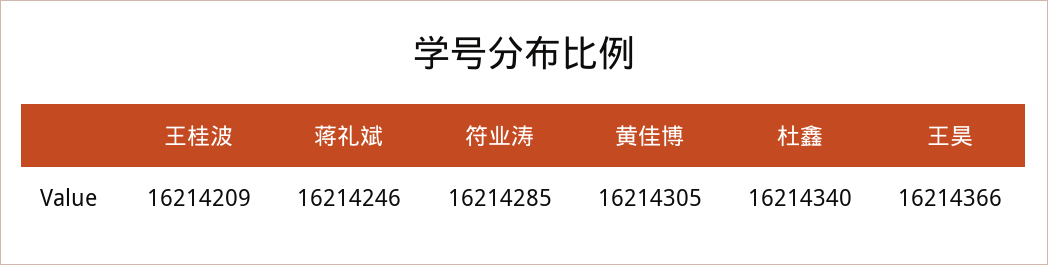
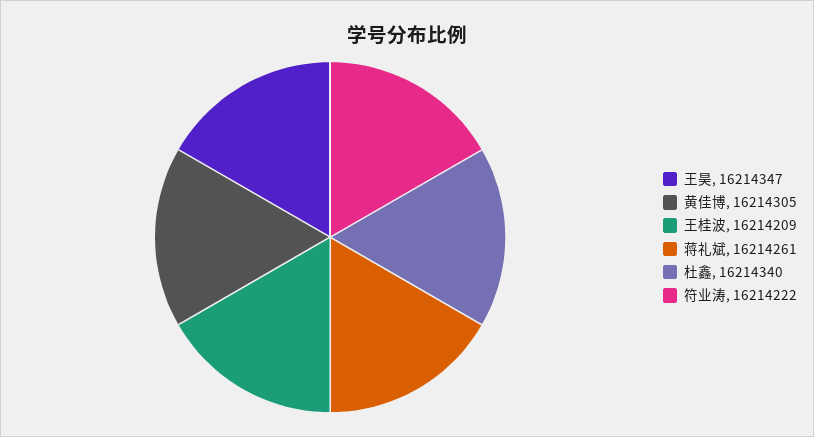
  {
    "王桂波": 16214209,
-   "蒋礼斌": 16214246,
+   "蒋礼斌": 16214261,
-   "符业涛": 16214285,
+   "符业涛": 16214222,
    "黄佳博": 16214305,
    "杜鑫": 16214340,
-   "王昊": 16214366
+   "王昊": 16214347
  }

